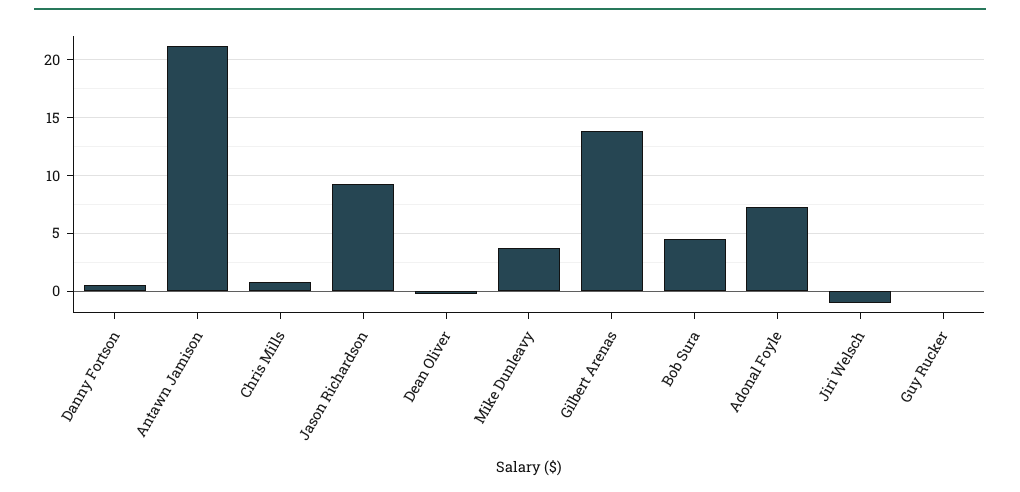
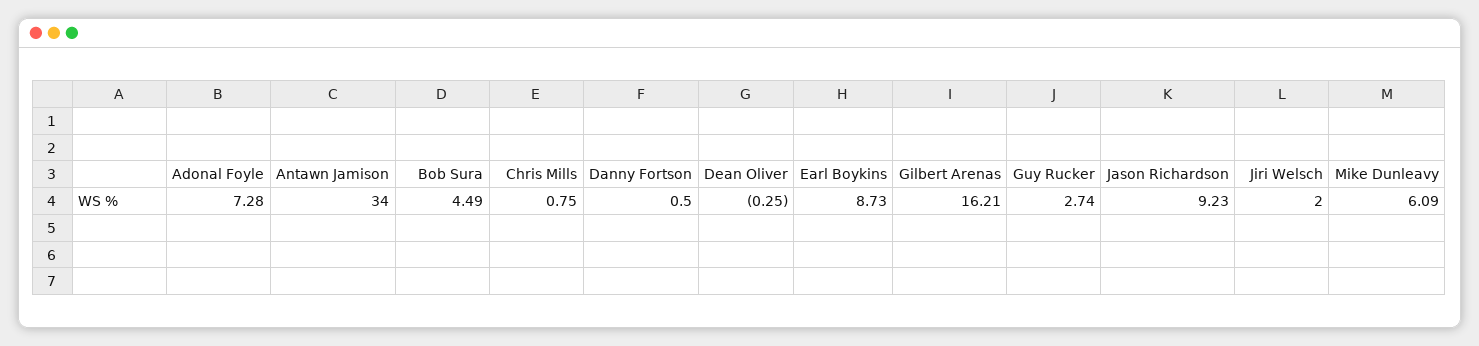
  {
    "Danny Fortson": 0.5,
-   "Antawn Jamison": 21,
+   "Antawn Jamison": 34,
    "Chris Mills": 0.75,
    "Jason Richardson": 9.23,
    "Dean Oliver": -0.25,
-   "Mike Dunleavy": 4,
+   "Mike Dunleavy": 6.09,
-   "Gilbert Arenas": 14,
+   "Gilbert Arenas": 16.21,
    "Bob Sura": 4.49,
    "Adonal Foyle": 7.28,
-   "Jiri Welsch": -1,
+   "Jiri Welsch": 2,
-   "Guy Rucker": 0
+   "Guy Rucker": 2.74,
+   "Earl Boykins": 8.73
  }

